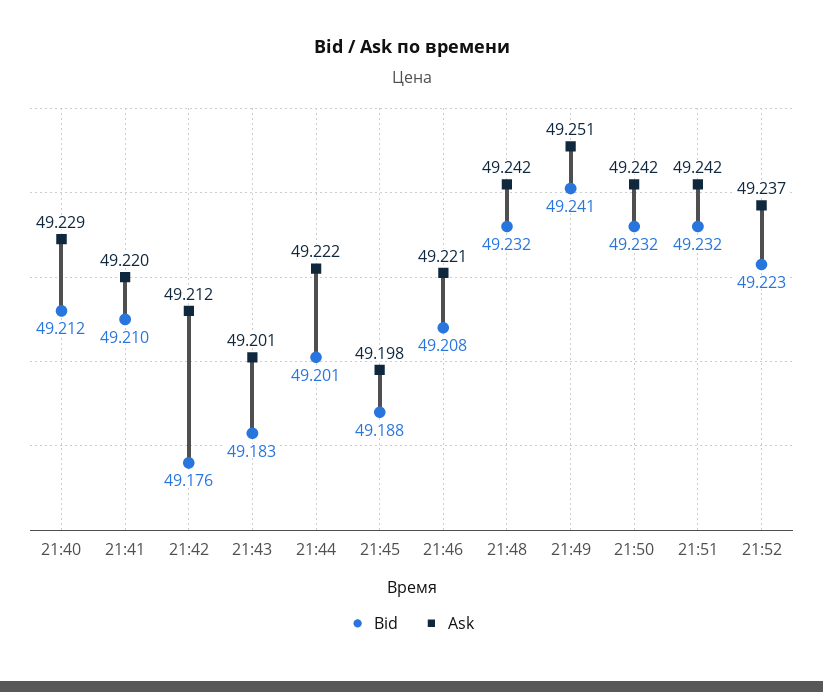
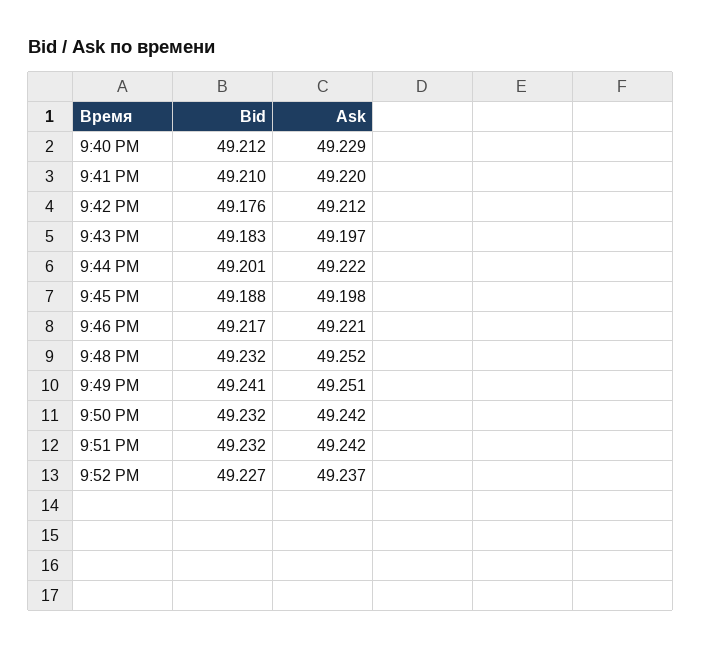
  {
    "Bid": {
      "21:40": 49.212,
      "21:41": 49.21,
      "21:42": 49.176,
      "21:43": 49.183,
      "21:44": 49.201,
      "21:45": 49.188,
-     "21:46": 49.208,
+     "21:46": 49.217,
      "21:48": 49.232,
      "21:49": 49.241,
      "21:50": 49.232,
      "21:51": 49.232,
-     "21:52": 49.223
+     "21:52": 49.227
    },
    "Ask": {
      "21:40": 49.229,
      "21:41": 49.22,
      "21:42": 49.212,
-     "21:43": 49.201,
+     "21:43": 49.197,
      "21:44": 49.222,
      "21:45": 49.198,
      "21:46": 49.221,
-     "21:48": 49.242,
+     "21:48": 49.252,
      "21:49": 49.251,
      "21:50": 49.242,
      "21:51": 49.242,
      "21:52": 49.237
    }
  }

